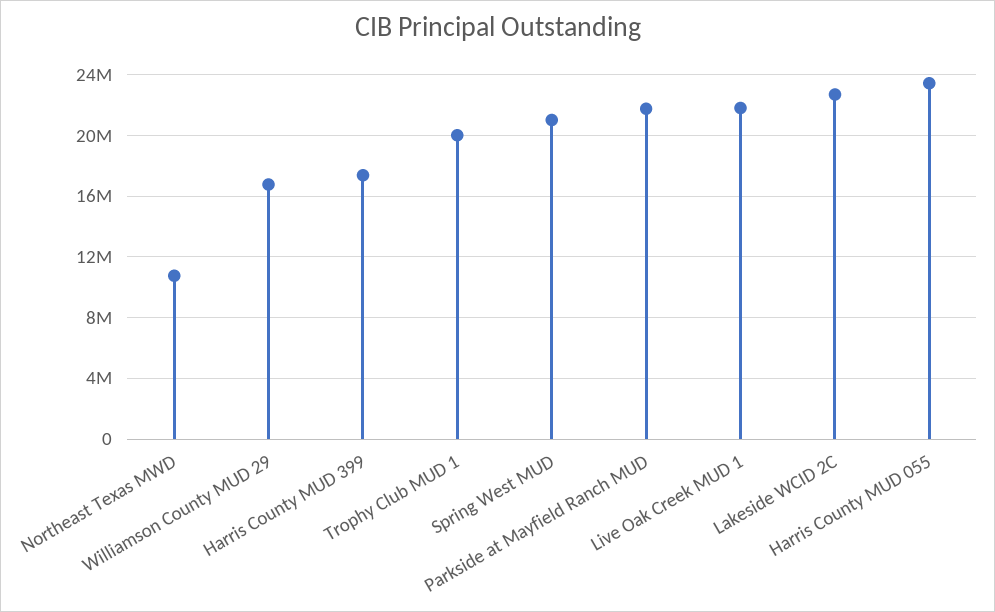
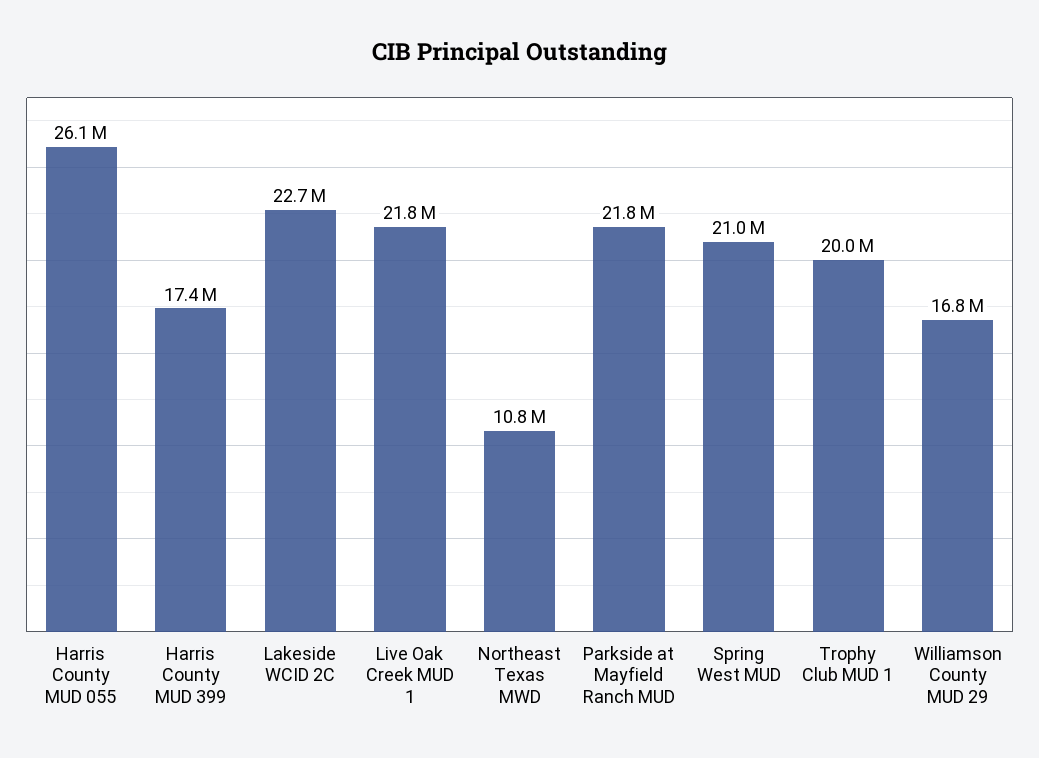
  {
    "Northeast Texas MWD": 10800000,
    "Williamson County MUD 29": 16800000,
    "Harris County MUD 399": 17400000,
    "Trophy Club MUD 1": 20000000,
    "Spring West MUD": 21000000,
    "Parkside at Mayfield Ranch MUD": 21800000,
    "Live Oak Creek MUD 1": 21800000,
    "Lakeside WCID 2C": 22700000,
-   "Harris County MUD 055": 23500000
+   "Harris County MUD 055": 26100000
  }

